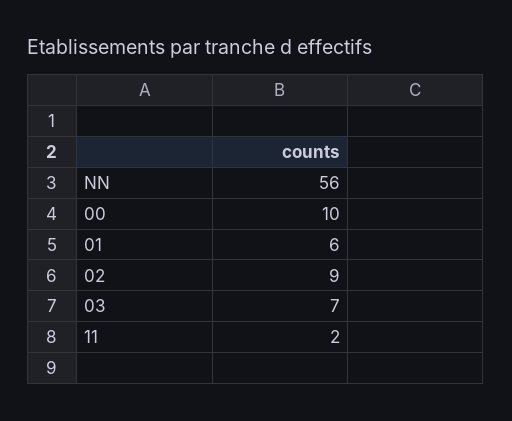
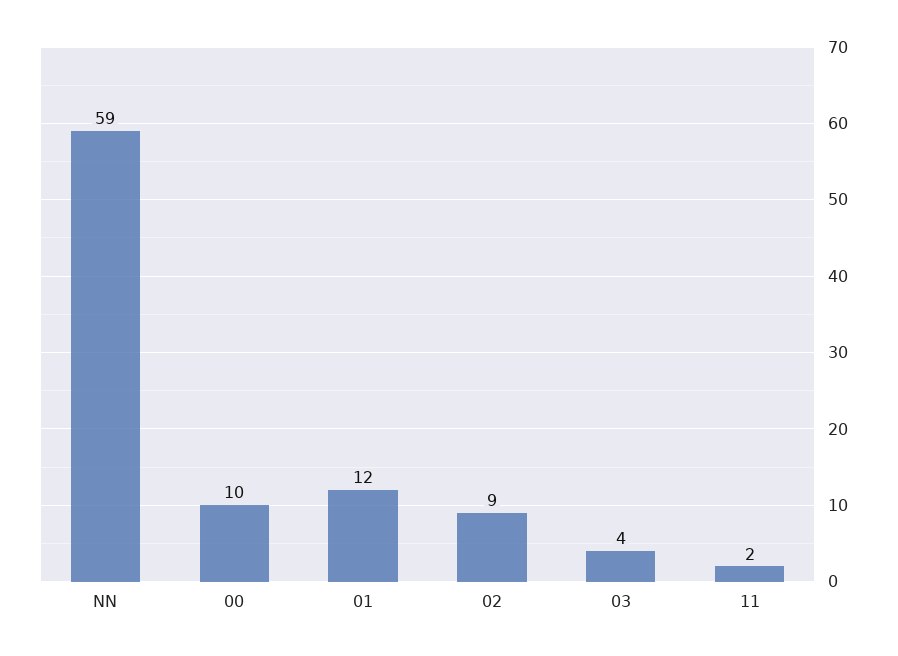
  {
-   "NN": 56,
+   "NN": 59,
    "00": 10,
-   "01": 6,
+   "01": 12,
    "02": 9,
-   "03": 7,
+   "03": 4,
    "11": 2
  }

